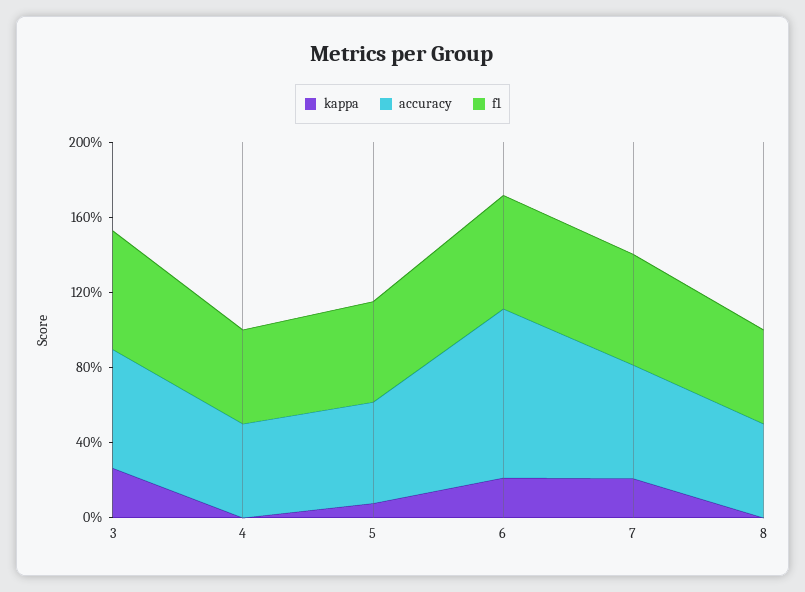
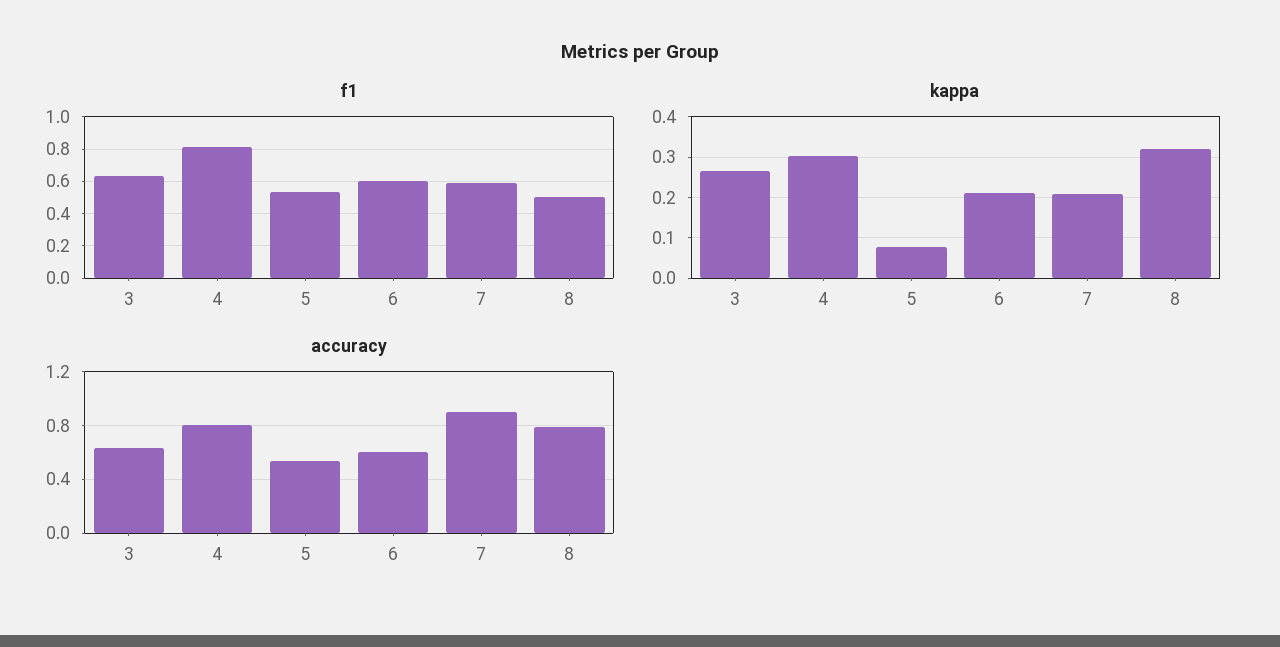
  {
    "kappa": {
      "3": 0.26,
-     "4": 0,
+     "4": 0.3,
      "5": 0.08,
      "6": 0.22,
      "7": 0.2,
-     "8": 0
+     "8": 0.32
    },
    "accuracy": {
      "3": 0.65,
-     "4": 0.5,
+     "4": 0.8,
      "5": 0.55,
-     "6": 0.9,
+     "6": 0.6,
-     "7": 0.6,
+     "7": 0.9,
-     "8": 0.5
+     "8": 0.8
    },
    "f1": {
      "3": 0.65,
-     "4": 0.5,
+     "4": 0.8,
      "5": 0.55,
      "6": 0.6,
      "7": 0.6,
      "8": 0.5
    }
  }

